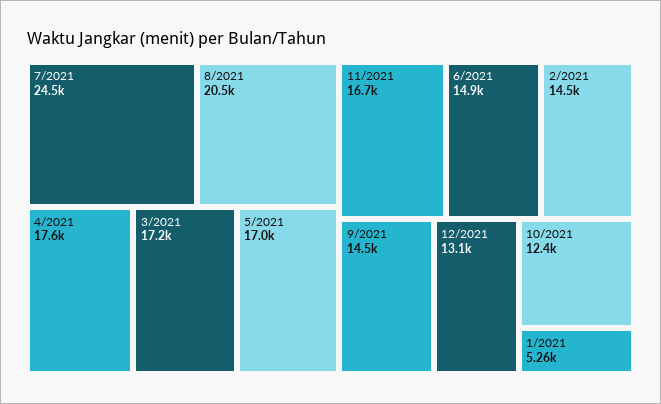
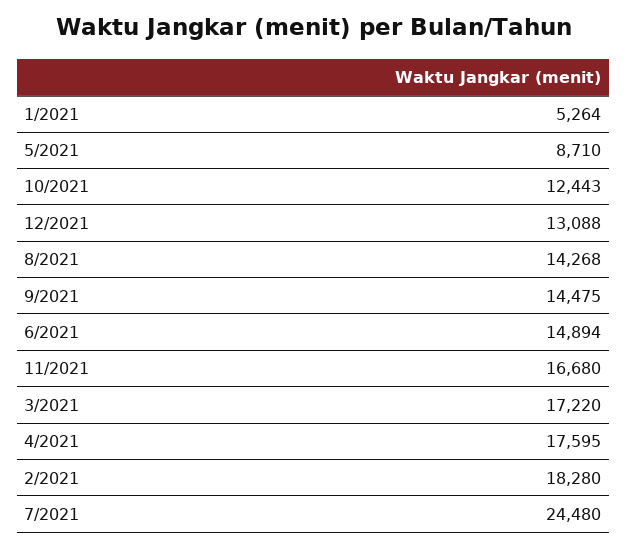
  {
    "7/2021": 24480,
-   "8/2021": 20500,
+   "8/2021": 14268,
    "4/2021": 17595,
    "3/2021": 17220,
-   "5/2021": 17000,
+   "5/2021": 8710,
    "11/2021": 16680,
    "6/2021": 14894,
-   "2/2021": 14500,
+   "2/2021": 18280,
    "9/2021": 14475,
    "12/2021": 13088,
    "10/2021": 12443,
    "1/2021": 5264
  }

